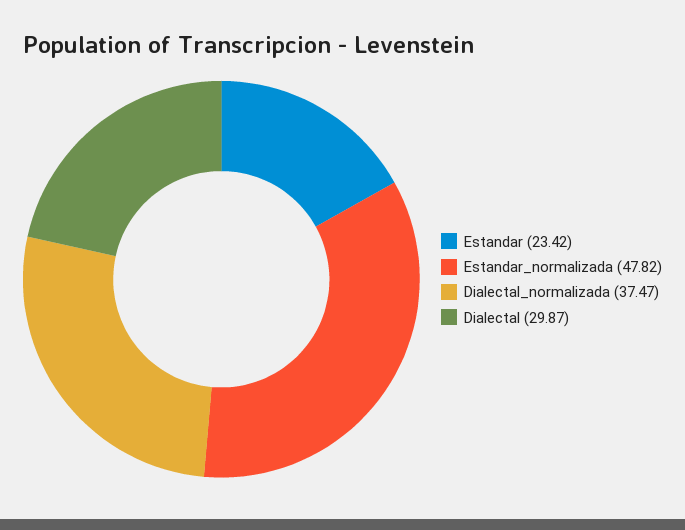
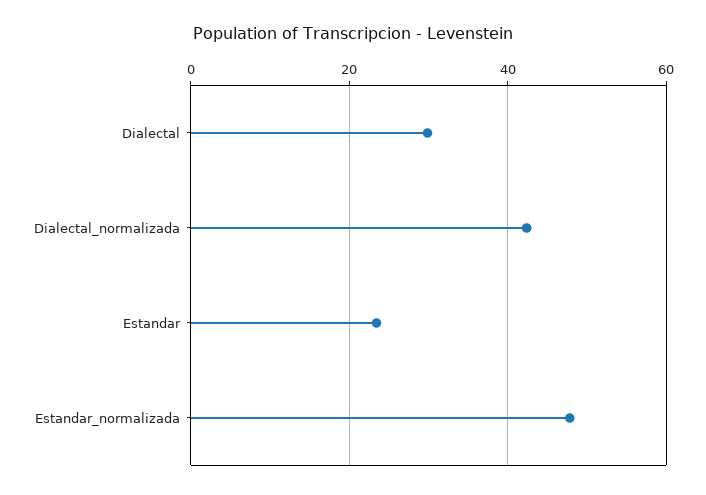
  {
    "Estandar": 23.42,
    "Estandar_normalizada": 47.82,
-   "Dialectal_normalizada": 37.47,
+   "Dialectal_normalizada": 42,
    "Dialectal": 29.87
  }

